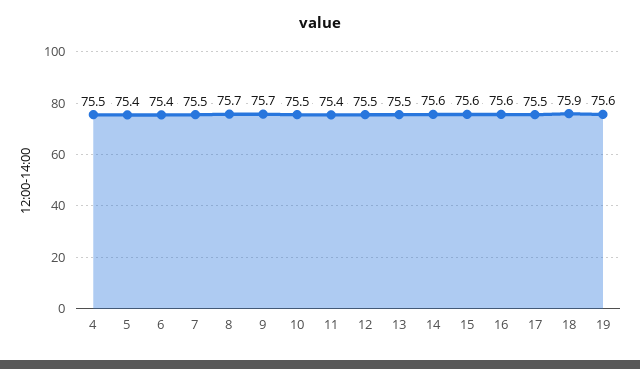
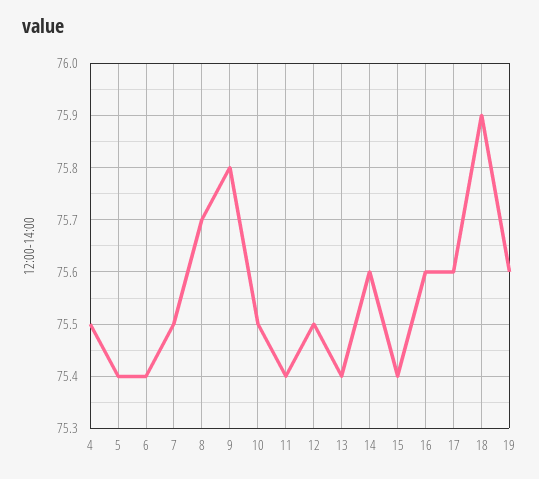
  {
    "4": 75.5,
    "5": 75.4,
    "6": 75.4,
    "7": 75.5,
    "8": 75.7,
-   "9": 75.7,
+   "9": 75.8,
    "10": 75.5,
    "11": 75.4,
    "12": 75.5,
-   "13": 75.5,
+   "13": 75.4,
    "14": 75.6,
-   "15": 75.6,
+   "15": 75.4,
    "16": 75.6,
-   "17": 75.5,
+   "17": 75.6,
    "18": 75.9,
    "19": 75.6
  }

